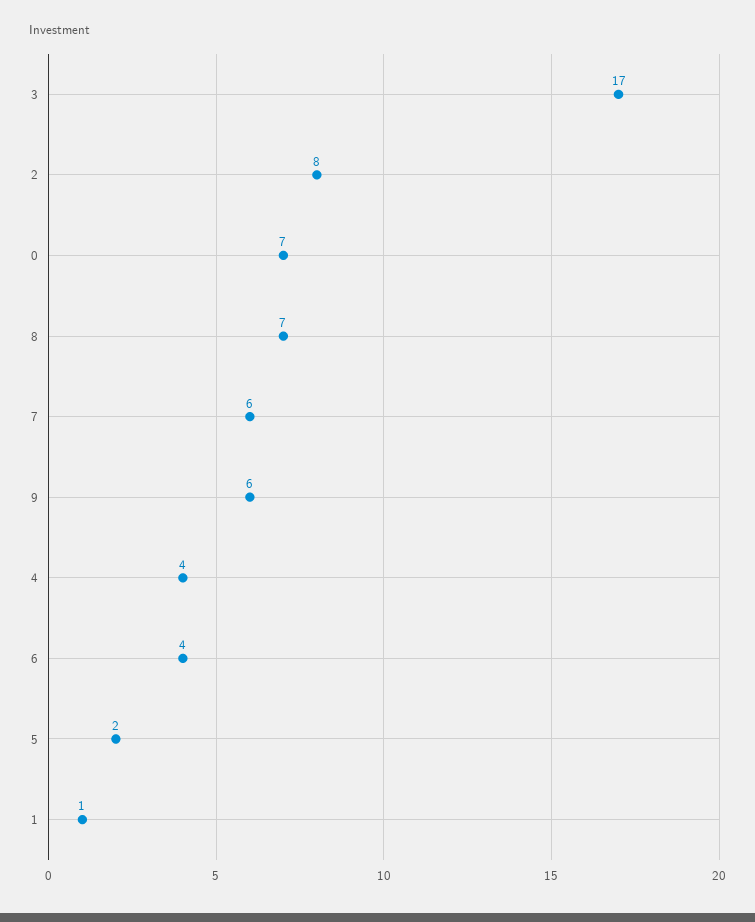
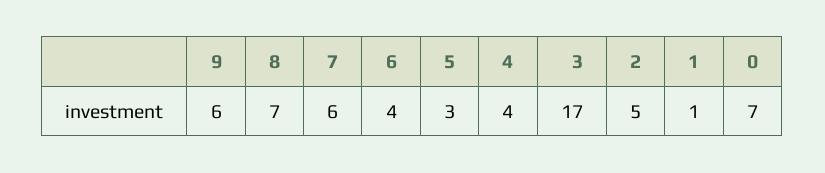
  {
    "3": 17,
-   "2": 8,
+   "2": 5,
    "0": 7,
    "8": 7,
    "7": 6,
    "9": 6,
    "4": 4,
    "6": 4,
-   "5": 2,
+   "5": 3,
    "1": 1
  }

